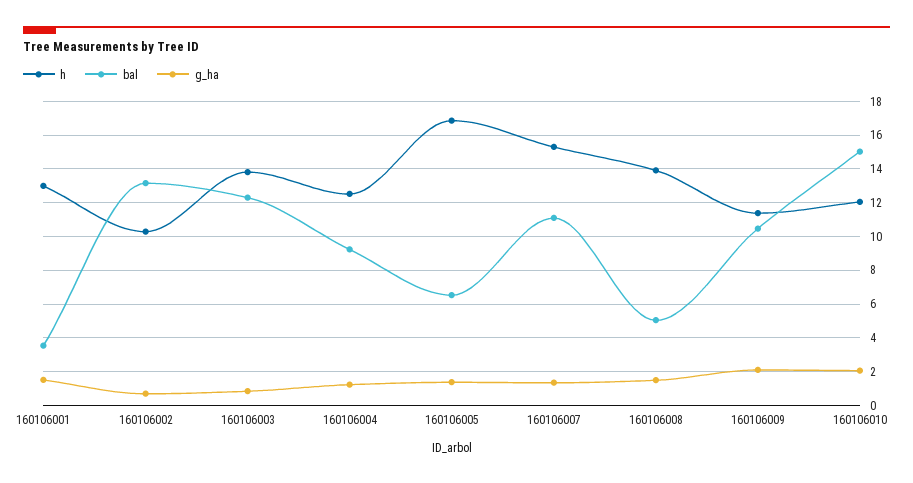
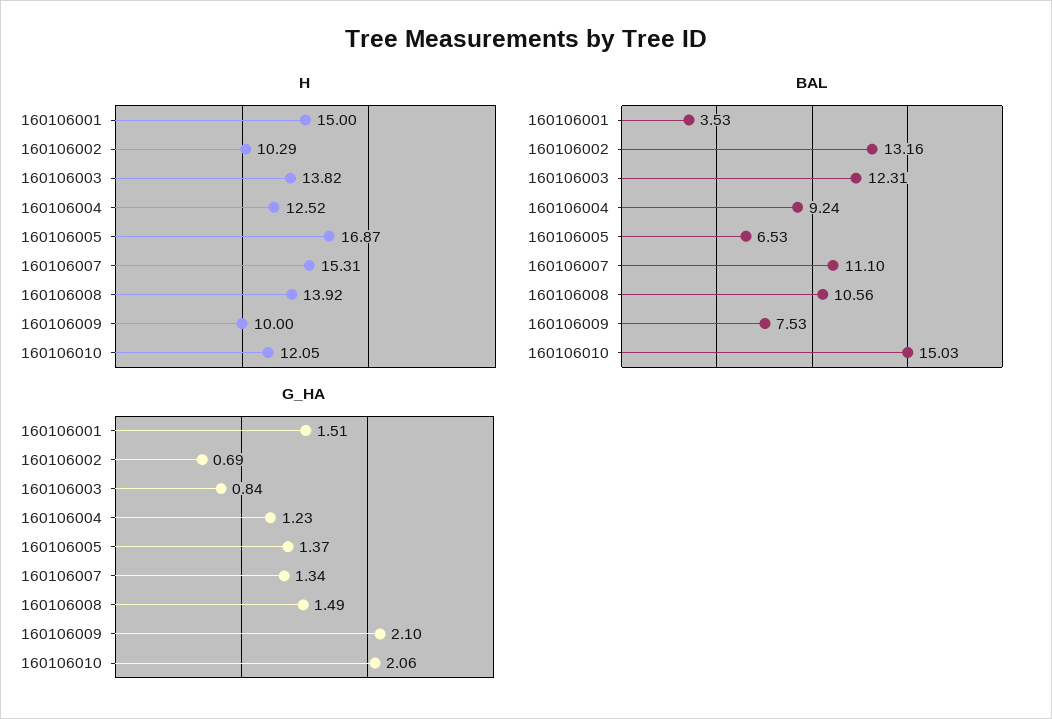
  {
    "h": {
-     "160106001": 13,
+     "160106001": 15,
      "160106002": 10.29,
      "160106003": 13.82,
      "160106004": 12.52,
      "160106005": 16.87,
      "160106007": 15.31,
      "160106008": 13.92,
-     "160106009": 11.5,
+     "160106009": 10,
      "160106010": 12.05
    },
    "bal": {
      "160106001": 3.53,
      "160106002": 13.16,
      "160106003": 12.31,
      "160106004": 9.24,
      "160106005": 6.53,
      "160106007": 11.1,
-     "160106008": 5,
+     "160106008": 10.56,
-     "160106009": 10.5,
+     "160106009": 7.53,
      "160106010": 15.03
    },
    "g_ha": {
      "160106001": 1.51,
      "160106002": 0.69,
      "160106003": 0.84,
      "160106004": 1.23,
      "160106005": 1.37,
      "160106007": 1.34,
      "160106008": 1.49,
      "160106009": 2.1,
      "160106010": 2.06
    }
  }

